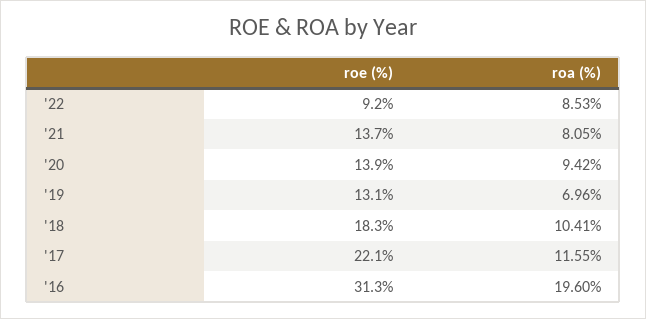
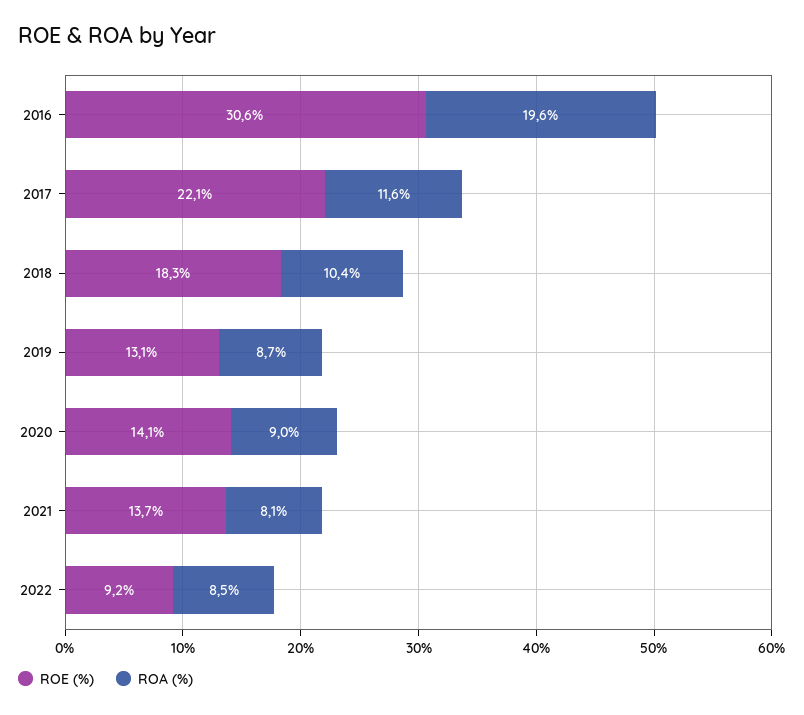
  {
    "roe (%)": {
      "'22": 9.2,
      "'21": 13.7,
-     "'20": 13.9,
+     "'20": 14.1,
      "'19": 13.1,
      "'18": 18.3,
      "'17": 22.1,
-     "'16": 31.3
+     "'16": 30.6
    },
    "roa (%)": {
      "'22": 8.53,
      "'21": 8.05,
-     "'20": 9.42,
+     "'20": 9,
-     "'19": 6.96,
+     "'19": 8.7,
      "'18": 10.41,
      "'17": 11.55,
      "'16": 19.6
    }
  }

